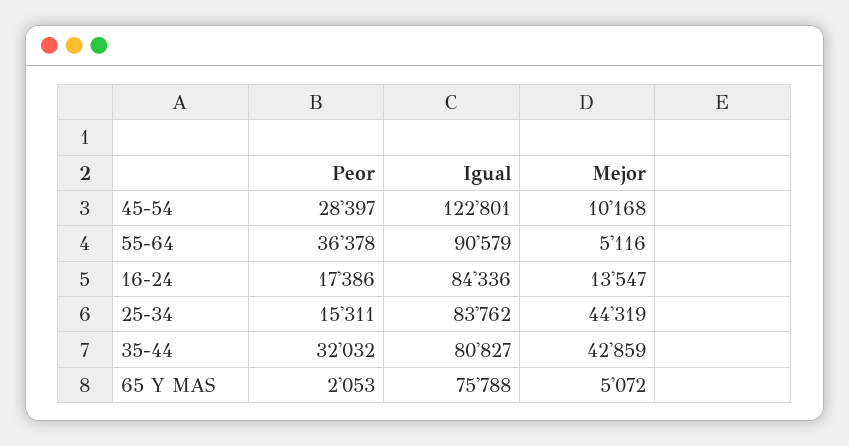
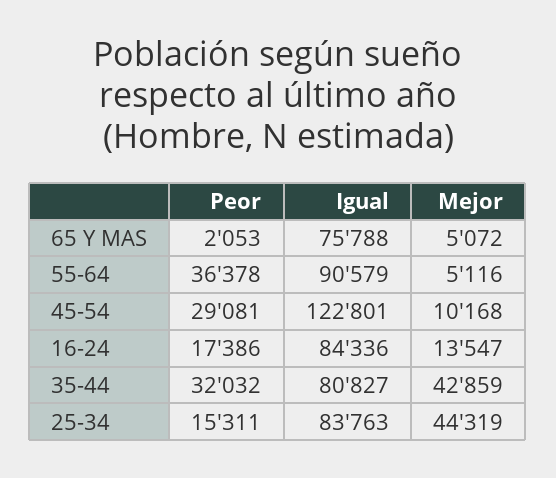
  {
    "Peor": {
-     "45-54": 28397,
+     "45-54": 29081,
      "55-64": 36378,
      "16-24": 17386,
      "25-34": 15311,
      "35-44": 32032,
      "65 Y MAS": 2053
    },
    "Igual": {
      "45-54": 122801,
      "55-64": 90579,
      "16-24": 84336,
-     "25-34": 83762,
+     "25-34": 83763,
      "35-44": 80827,
      "65 Y MAS": 75788
    },
    "Mejor": {
      "45-54": 10168,
      "55-64": 5116,
      "16-24": 13547,
      "25-34": 44319,
      "35-44": 42859,
      "65 Y MAS": 5072
    }
  }

